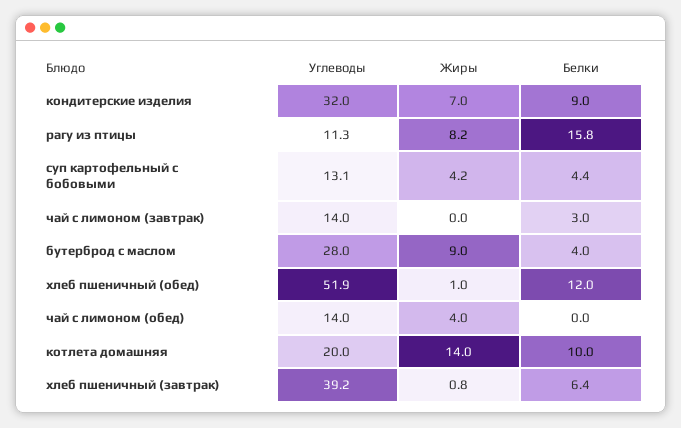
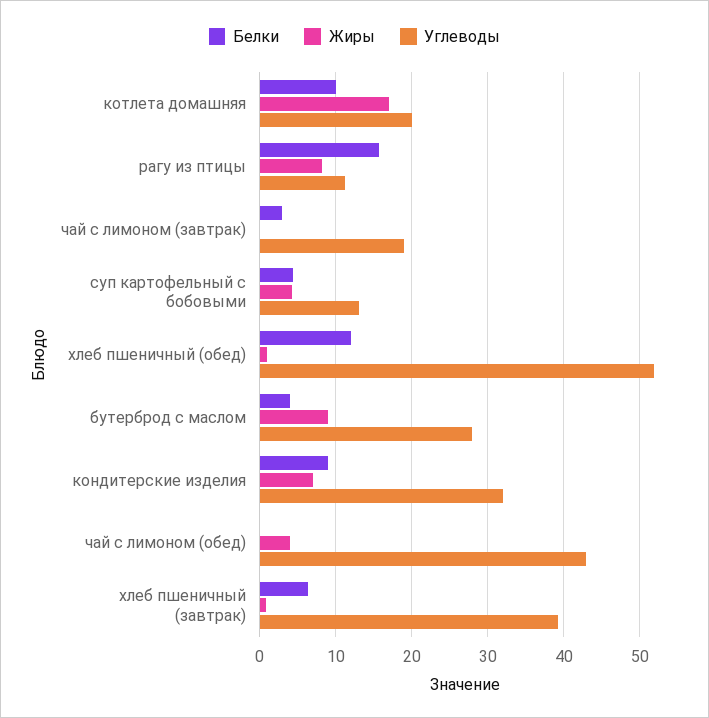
  {
    "Углеводы": {
      "кондитерские изделия": 32,
      "рагу из птицы": 11.3,
      "суп картофельный с бобовыми": 13.1,
-     "чай с лимоном (завтрак)": 14,
+     "чай с лимоном (завтрак)": 19,
      "бутерброд с маслом": 28,
      "хлеб пшеничный (обед)": 51.9,
-     "чай с лимоном (обед)": 14,
+     "чай с лимоном (обед)": 43,
      "котлета домашняя": 20,
      "хлеб пшеничный (завтрак)": 39.2
    },
    "Жиры": {
      "кондитерские изделия": 7,
      "рагу из птицы": 8.2,
      "суп картофельный с бобовыми": 4.2,
      "чай с лимоном (завтрак)": 0,
      "бутерброд с маслом": 9,
      "хлеб пшеничный (обед)": 1,
      "чай с лимоном (обед)": 4,
-     "котлета домашняя": 14,
+     "котлета домашняя": 17,
      "хлеб пшеничный (завтрак)": 0.8
    },
    "Белки": {
      "кондитерские изделия": 9,
      "рагу из птицы": 15.8,
      "суп картофельный с бобовыми": 4.4,
      "чай с лимоном (завтрак)": 3,
      "бутерброд с маслом": 4,
      "хлеб пшеничный (обед)": 12,
      "чай с лимоном (обед)": 0,
      "котлета домашняя": 10,
      "хлеб пшеничный (завтрак)": 6.4
    }
  }

